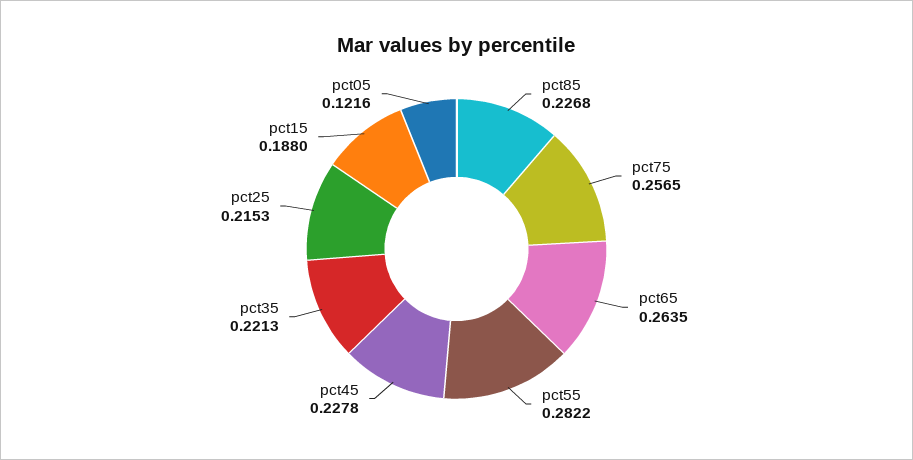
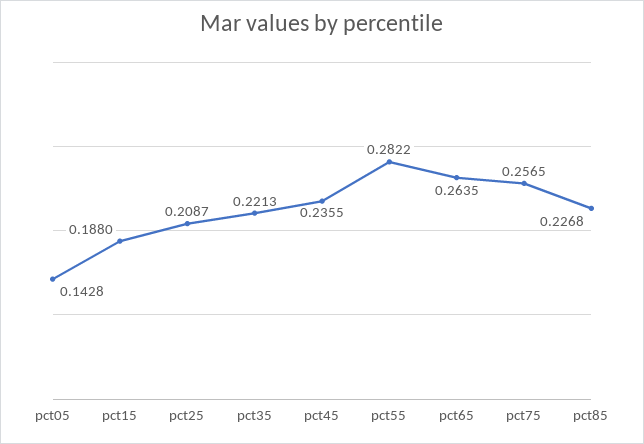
  {
    "pct85": 0.2268,
    "pct75": 0.2565,
    "pct65": 0.2635,
    "pct55": 0.2822,
-   "pct45": 0.2278,
+   "pct45": 0.2355,
    "pct35": 0.2213,
-   "pct25": 0.2153,
+   "pct25": 0.2087,
    "pct15": 0.188,
-   "pct05": 0.1216
+   "pct05": 0.1428
  }

